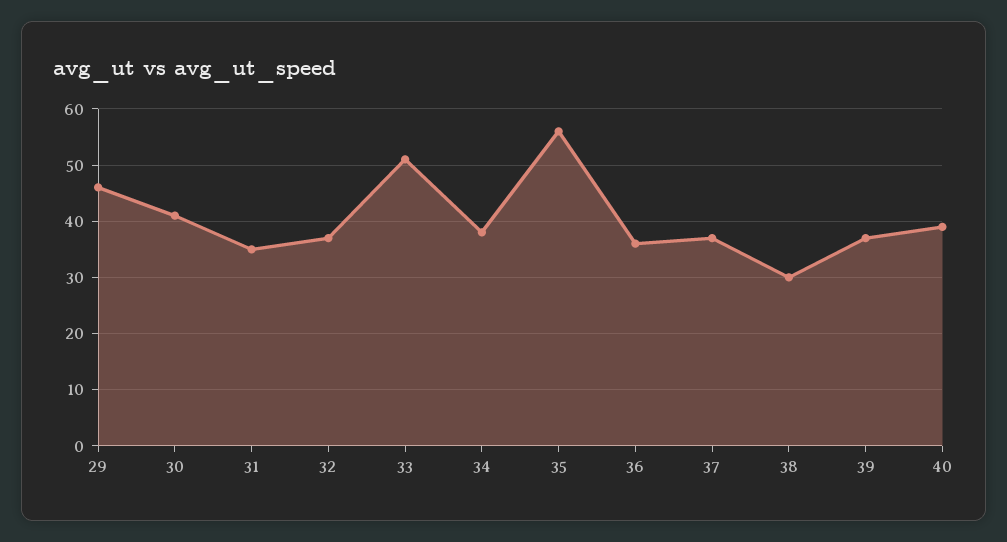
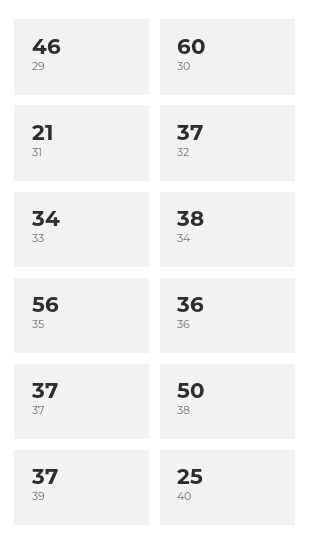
  {
    "29": 46,
-   "30": 40,
+   "30": 60,
-   "31": 35,
+   "31": 21,
    "32": 37,
-   "33": 50,
+   "33": 34,
    "34": 38,
    "35": 56,
    "36": 36,
    "37": 37,
-   "38": 30,
+   "38": 50,
    "39": 37,
-   "40": 40
+   "40": 25
  }

